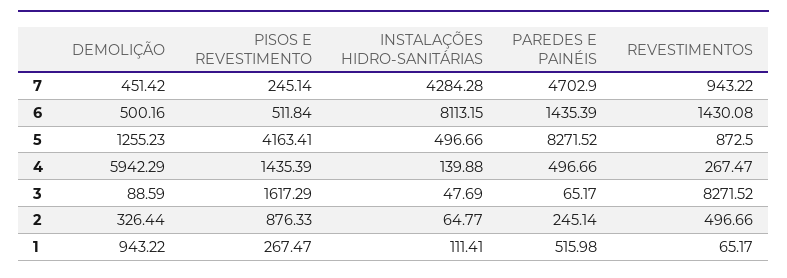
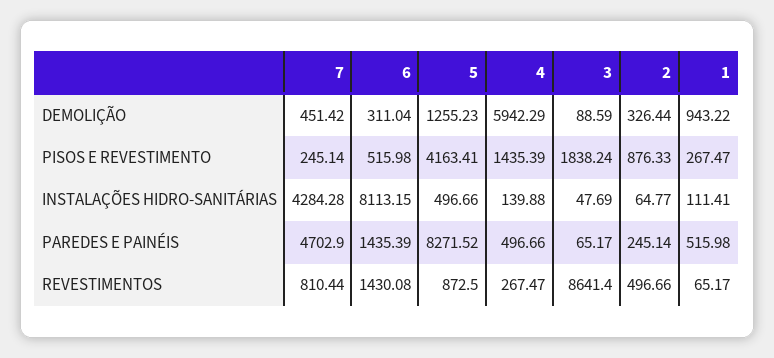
  {
    "DEMOLIÇÃO": {
      "7": 451.42,
-     "6": 500.16,
+     "6": 311.04,
      "5": 1255.23,
      "4": 5942.29,
      "3": 88.59,
      "2": 326.44,
      "1": 943.22
    },
    "PISOS E REVESTIMENTO": {
      "7": 245.14,
-     "6": 511.84,
+     "6": 515.98,
      "5": 4163.41,
      "4": 1435.39,
-     "3": 1617.29,
+     "3": 1838.24,
      "2": 876.33,
      "1": 267.47
    },
    "INSTALAÇÕES HIDRO-SANITÁRIAS": {
      "7": 4284.28,
      "6": 8113.15,
      "5": 496.66,
      "4": 139.88,
      "3": 47.69,
      "2": 64.77,
      "1": 111.41
    },
    "PAREDES E PAINÉIS": {
      "7": 4702.9,
      "6": 1435.39,
      "5": 8271.52,
      "4": 496.66,
      "3": 65.17,
      "2": 245.14,
      "1": 515.98
    },
    "REVESTIMENTOS": {
-     "7": 943.22,
+     "7": 810.44,
      "6": 1430.08,
      "5": 872.5,
      "4": 267.47,
-     "3": 8271.52,
+     "3": 8641.4,
      "2": 496.66,
      "1": 65.17
    }
  }

